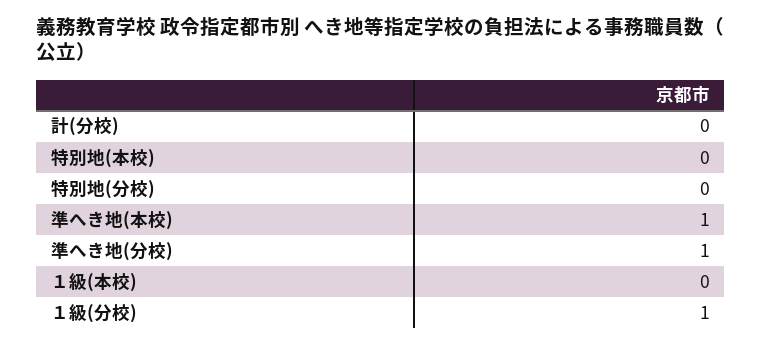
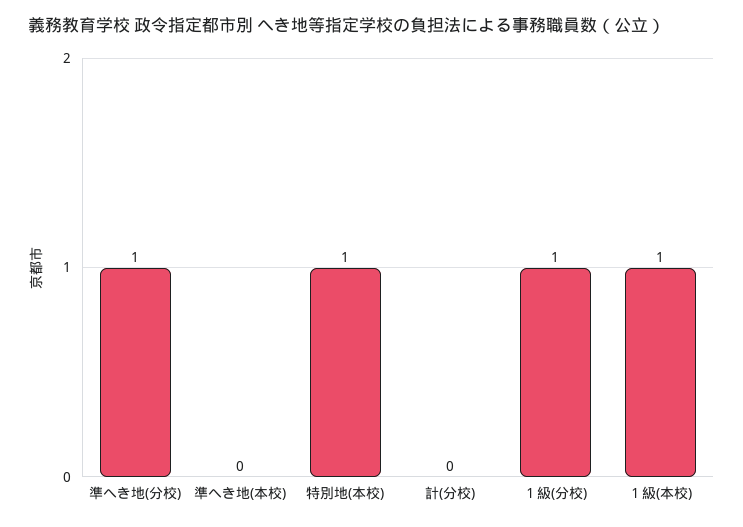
  {
    "計(分校)": 0,
-   "特別地(本校)": 0,
+   "特別地(本校)": 1,
-   "特別地(分校)": 0,
-   "準へき地(本校)": 1,
+   "準へき地(本校)": 0,
    "準へき地(分校)": 1,
-   "１級(本校)": 0,
+   "１級(本校)": 1,
    "１級(分校)": 1
  }

